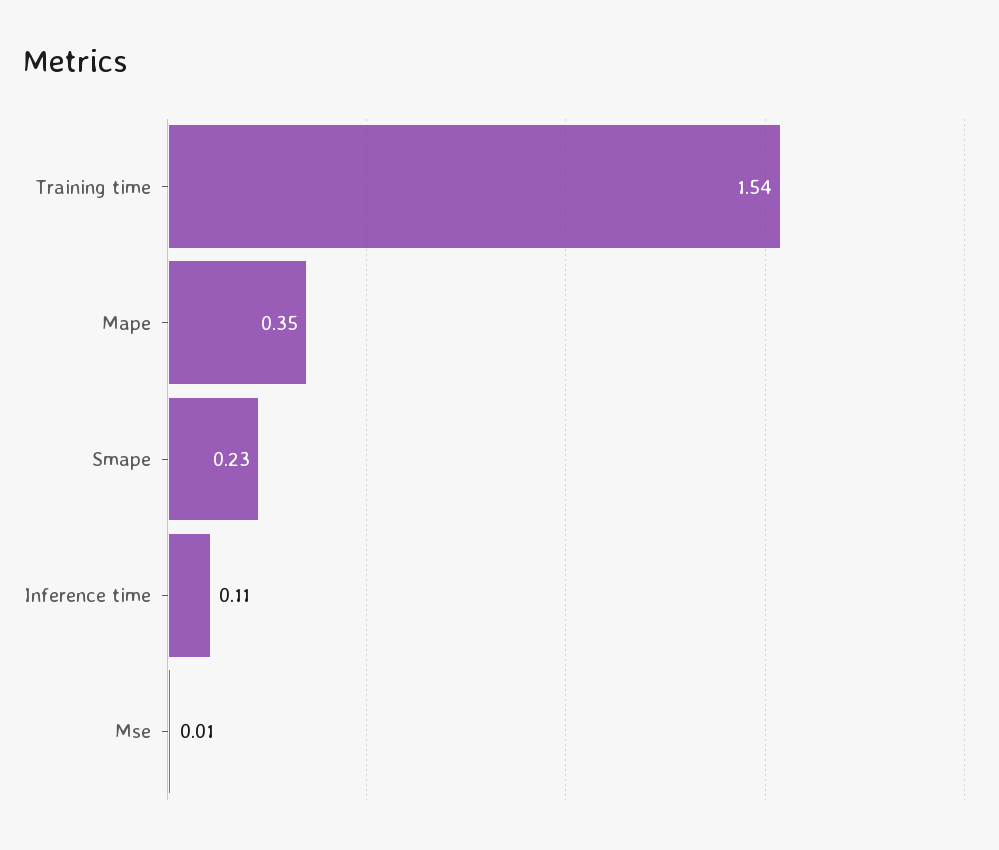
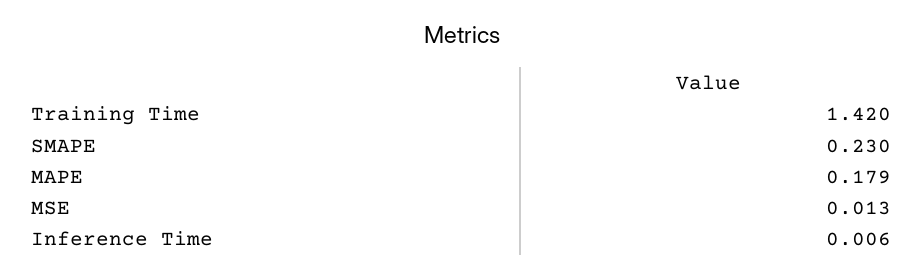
  {
-   "Training time": 1.54,
+   "Training time": 1.42,
-   "Mape": 0.35,
+   "Mape": 0.179,
    "Smape": 0.23,
-   "Inference time": 0.11,
+   "Inference time": 0.006,
    "Mse": 0.013
  }

